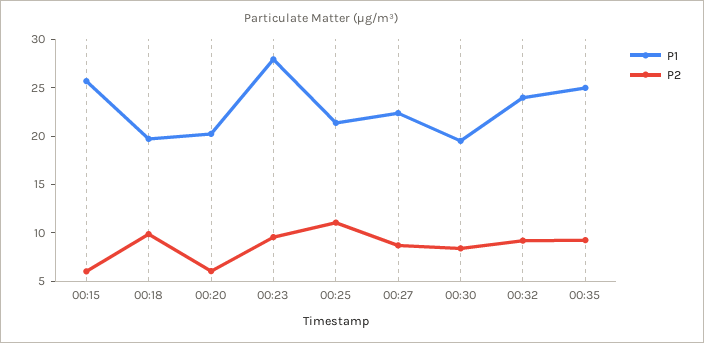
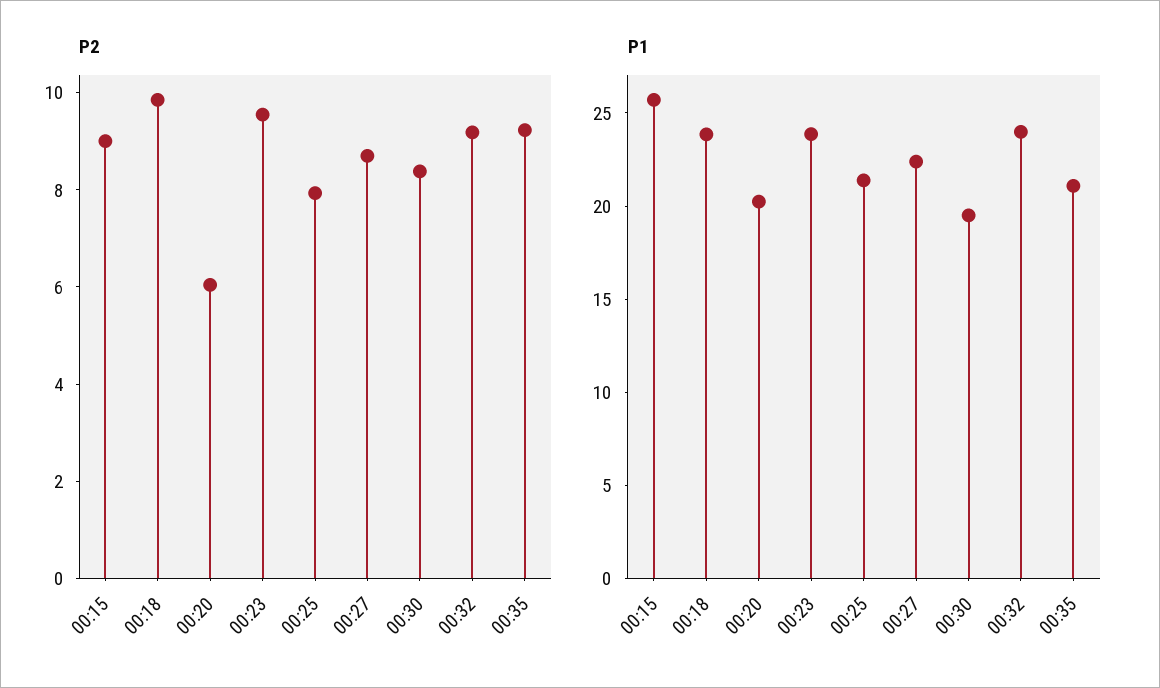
  {
    "P1": {
      "00:15": 26,
-     "00:18": 20,
+     "00:18": 24,
      "00:20": 20,
-     "00:23": 28,
+     "00:23": 24,
      "00:25": 21,
      "00:27": 22,
      "00:30": 20,
      "00:32": 24,
-     "00:35": 25
+     "00:35": 21
    },
    "P2": {
-     "00:15": 6,
+     "00:15": 9,
      "00:18": 10,
      "00:20": 6,
      "00:23": 9.5,
-     "00:25": 11,
+     "00:25": 8,
      "00:27": 8.5,
      "00:30": 8.5,
      "00:32": 9,
      "00:35": 9
    }
  }

